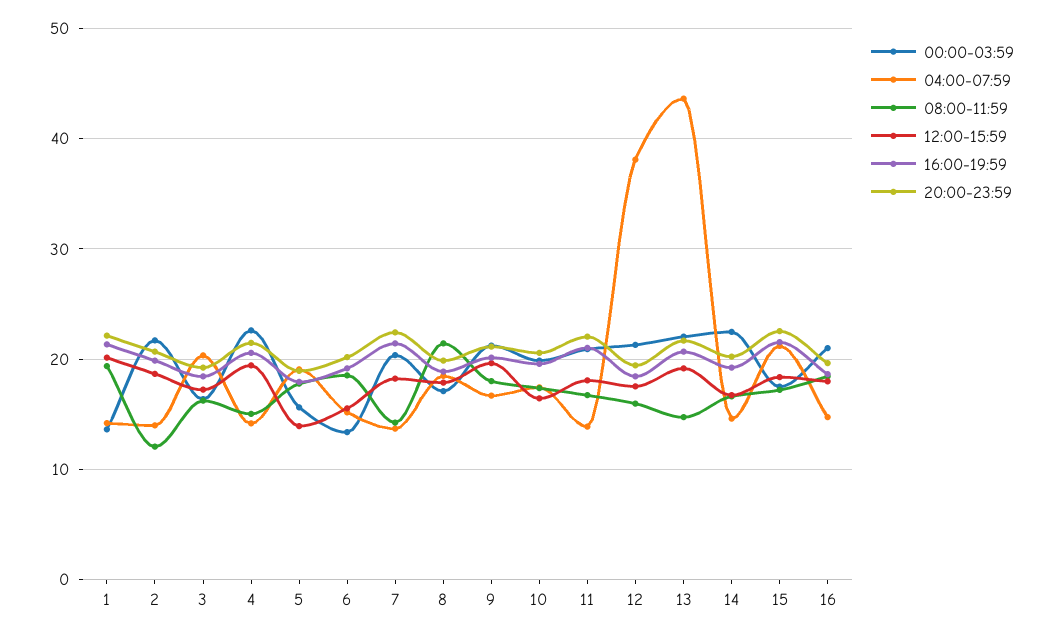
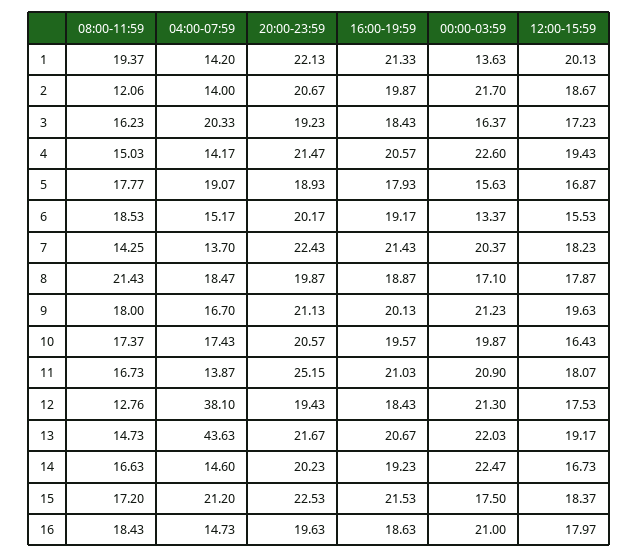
  {
    "00:00-03:59": {
      "1": 13.63,
      "2": 21.7,
      "3": 16.37,
      "4": 22.6,
      "5": 15.63,
      "6": 13.37,
      "7": 20.37,
      "8": 17.1,
      "9": 21.23,
      "10": 19.87,
      "11": 20.9,
      "12": 21.3,
      "13": 22.03,
      "14": 22.47,
      "15": 17.5,
      "16": 21
    },
    "04:00-07:59": {
      "1": 14.2,
      "2": 14,
      "3": 20.33,
      "4": 14.17,
      "5": 19.07,
      "6": 15.17,
      "7": 13.7,
      "8": 18.47,
      "9": 16.7,
      "10": 17.43,
      "11": 13.87,
      "12": 38.1,
      "13": 43.63,
      "14": 14.6,
      "15": 21.2,
      "16": 14.73
    },
    "08:00-11:59": {
      "1": 19.37,
      "2": 12.06,
      "3": 16.23,
      "4": 15.03,
      "5": 17.77,
      "6": 18.53,
      "7": 14.25,
      "8": 21.43,
      "9": 18,
      "10": 17.37,
      "11": 16.73,
-     "12": 16,
+     "12": 12.76,
      "13": 14.73,
      "14": 16.63,
      "15": 17.2,
      "16": 18.43
    },
    "12:00-15:59": {
      "1": 20.13,
      "2": 18.67,
      "3": 17.23,
      "4": 19.43,
-     "5": 14,
+     "5": 16.87,
      "6": 15.53,
      "7": 18.23,
      "8": 17.87,
      "9": 19.63,
      "10": 16.43,
      "11": 18.07,
      "12": 17.53,
      "13": 19.17,
      "14": 16.73,
      "15": 18.37,
      "16": 17.97
    },
    "16:00-19:59": {
      "1": 21.33,
      "2": 19.87,
      "3": 18.43,
      "4": 20.57,
      "5": 17.93,
      "6": 19.17,
      "7": 21.43,
      "8": 18.87,
      "9": 20.13,
      "10": 19.57,
      "11": 21.03,
      "12": 18.43,
      "13": 20.67,
      "14": 19.23,
      "15": 21.53,
      "16": 18.63
    },
    "20:00-23:59": {
      "1": 22.13,
      "2": 20.67,
      "3": 19.23,
      "4": 21.47,
      "5": 18.93,
      "6": 20.17,
      "7": 22.43,
      "8": 19.87,
      "9": 21.13,
      "10": 20.57,
-     "11": 22,
+     "11": 25.15,
      "12": 19.43,
      "13": 21.67,
      "14": 20.23,
      "15": 22.53,
      "16": 19.63
    }
  }

